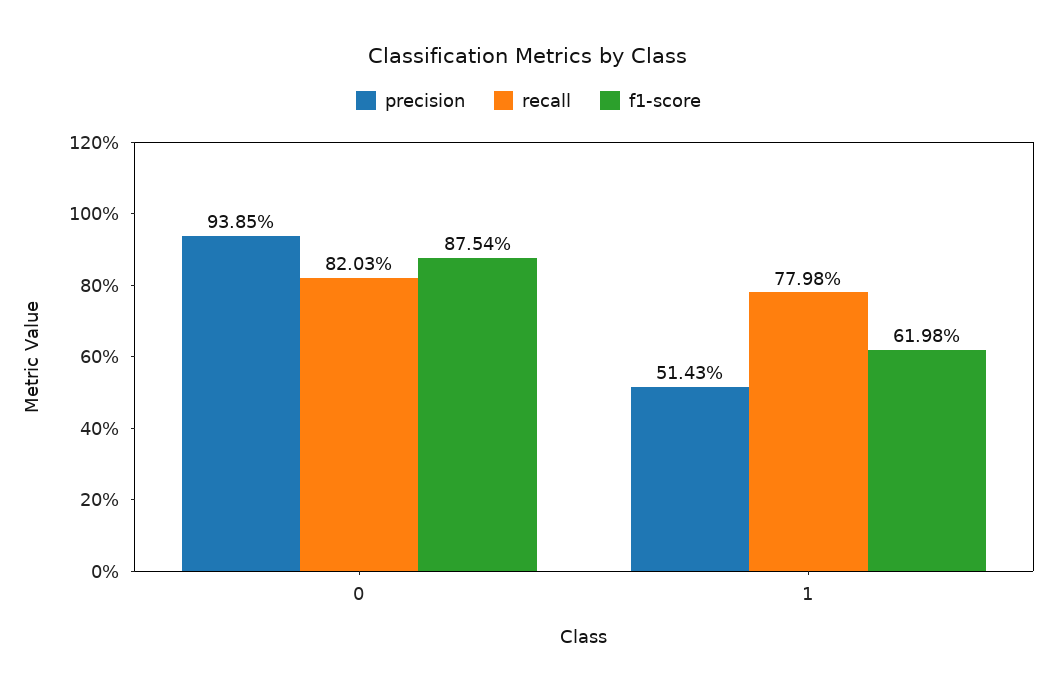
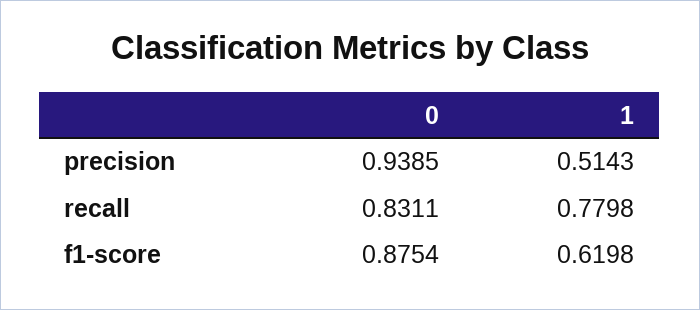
  {
    "precision": {
      "0": 0.9385,
      "1": 0.5143
    },
    "recall": {
-     "0": 0.8203,
+     "0": 0.8311,
      "1": 0.7798
    },
    "f1-score": {
      "0": 0.8754,
      "1": 0.6198
    }
  }

